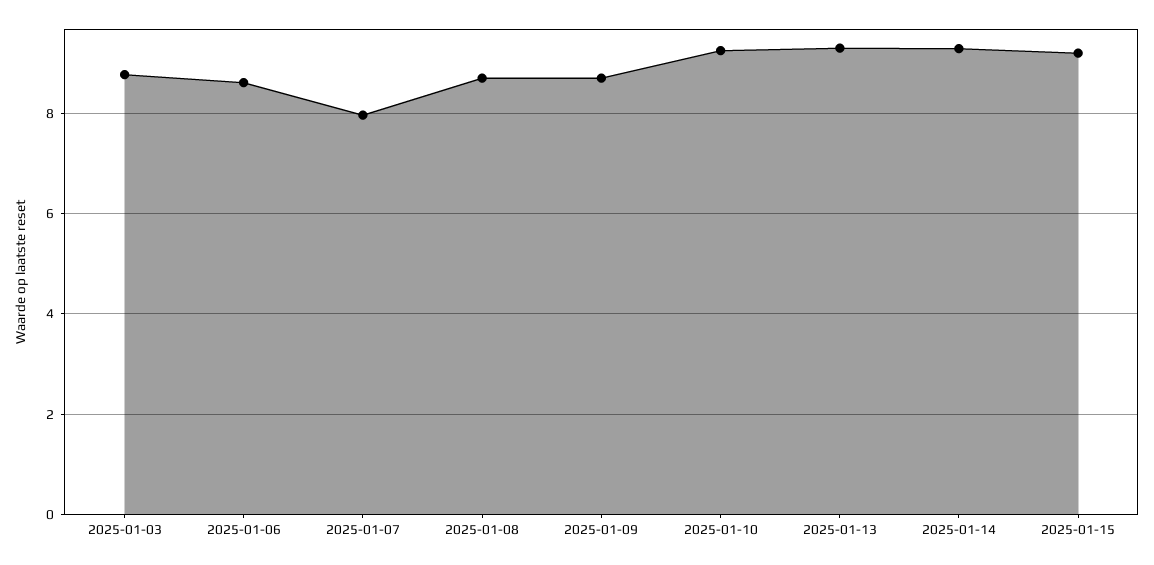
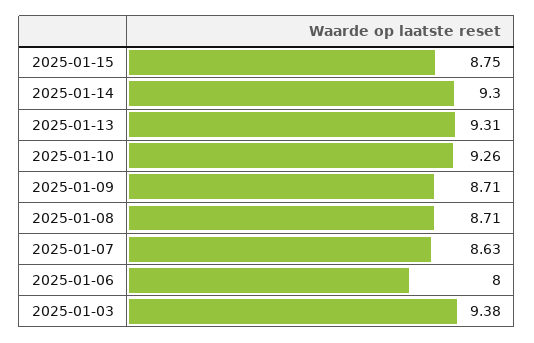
  {
-   "2025-01-03": 8.8,
+   "2025-01-03": 9.38,
-   "2025-01-06": 8.6,
+   "2025-01-06": 8,
-   "2025-01-07": 8,
+   "2025-01-07": 8.63,
    "2025-01-08": 8.71,
    "2025-01-09": 8.71,
    "2025-01-10": 9.26,
    "2025-01-13": 9.31,
    "2025-01-14": 9.3,
-   "2025-01-15": 9.2
+   "2025-01-15": 8.75
  }

